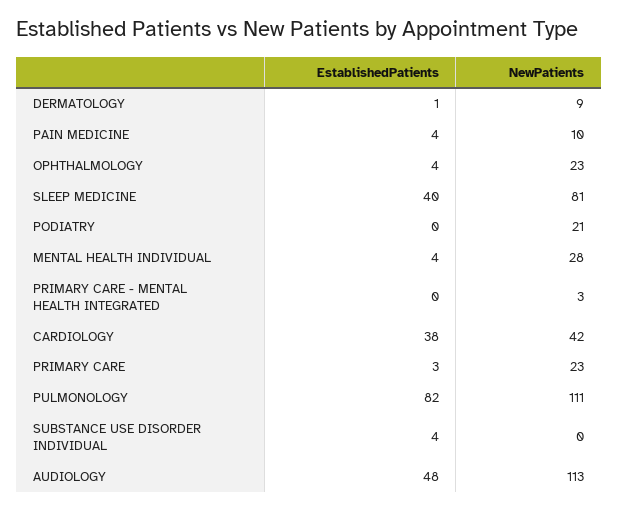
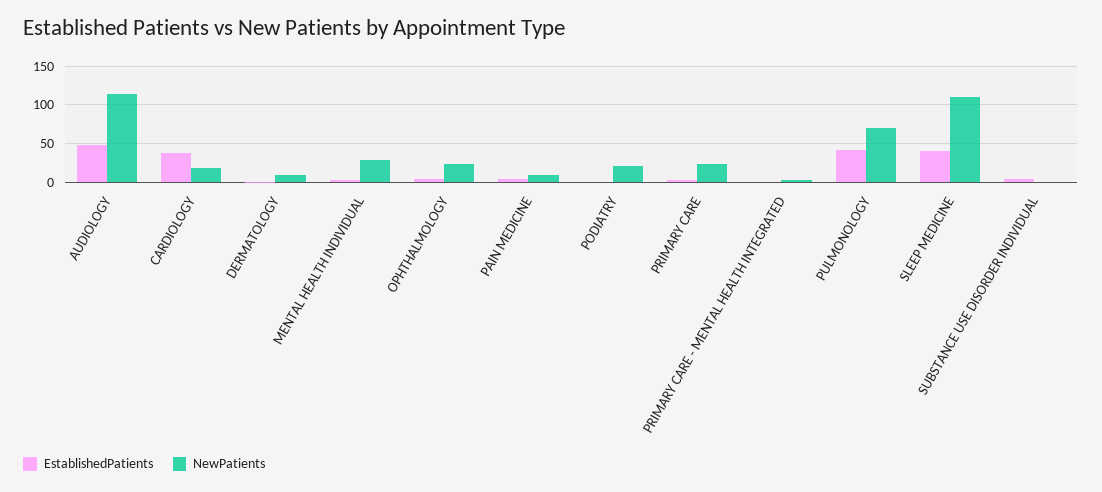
  {
    "EstablishedPatients": {
      "DERMATOLOGY": 1,
      "PAIN MEDICINE": 4,
      "OPHTHALMOLOGY": 4,
      "SLEEP MEDICINE": 40,
      "PODIATRY": 0,
      "MENTAL HEALTH INDIVIDUAL": 4,
      "PRIMARY CARE - MENTAL HEALTH INTEGRATED": 0,
      "CARDIOLOGY": 38,
      "PRIMARY CARE": 3,
-     "PULMONOLOGY": 82,
+     "PULMONOLOGY": 40,
      "SUBSTANCE USE DISORDER INDIVIDUAL": 4,
      "AUDIOLOGY": 48
    },
    "NewPatients": {
      "DERMATOLOGY": 9,
      "PAIN MEDICINE": 10,
      "OPHTHALMOLOGY": 23,
-     "SLEEP MEDICINE": 81,
+     "SLEEP MEDICINE": 110,
      "PODIATRY": 21,
      "MENTAL HEALTH INDIVIDUAL": 28,
      "PRIMARY CARE - MENTAL HEALTH INTEGRATED": 3,
-     "CARDIOLOGY": 42,
+     "CARDIOLOGY": 20,
      "PRIMARY CARE": 23,
-     "PULMONOLOGY": 111,
+     "PULMONOLOGY": 70,
      "SUBSTANCE USE DISORDER INDIVIDUAL": 0,
      "AUDIOLOGY": 113
    }
  }

